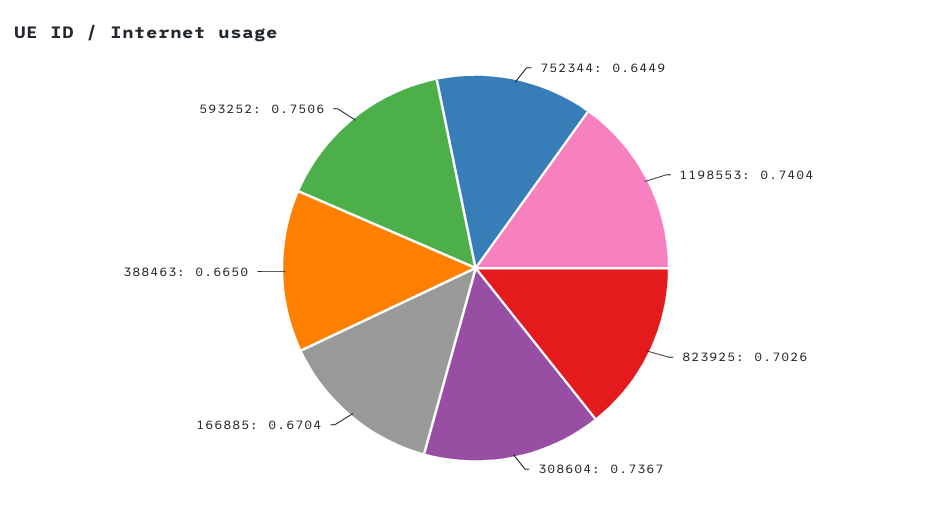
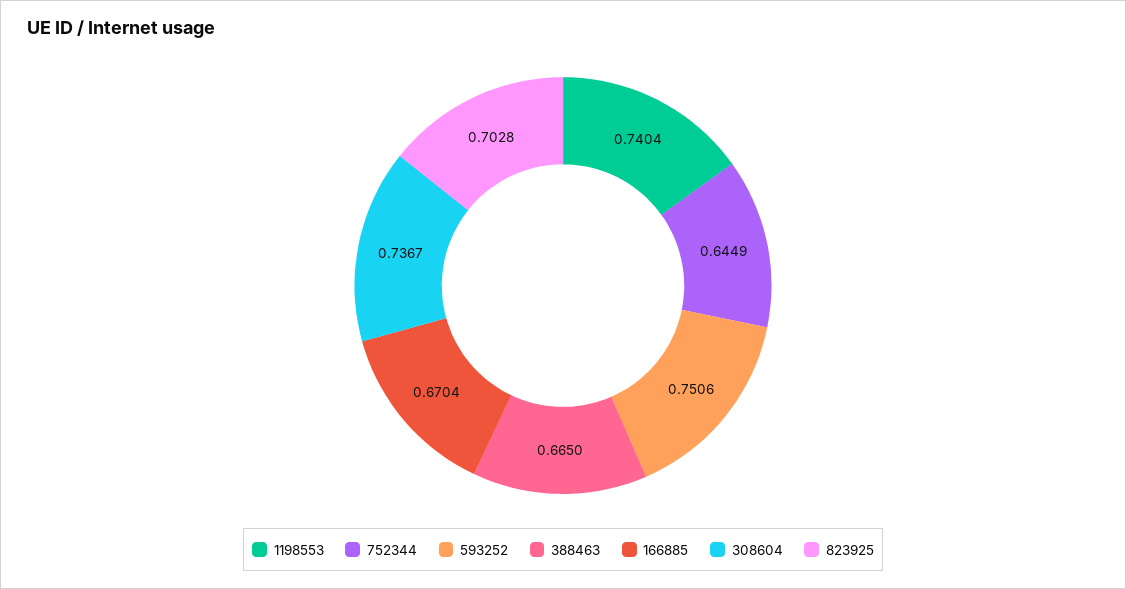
  {
    "752344": 0.6449,
    "1198553": 0.7404,
-   "823925": 0.7026,
+   "823925": 0.7028,
    "308604": 0.7367,
    "166885": 0.6704,
    "388463": 0.665,
    "593252": 0.7506
  }

